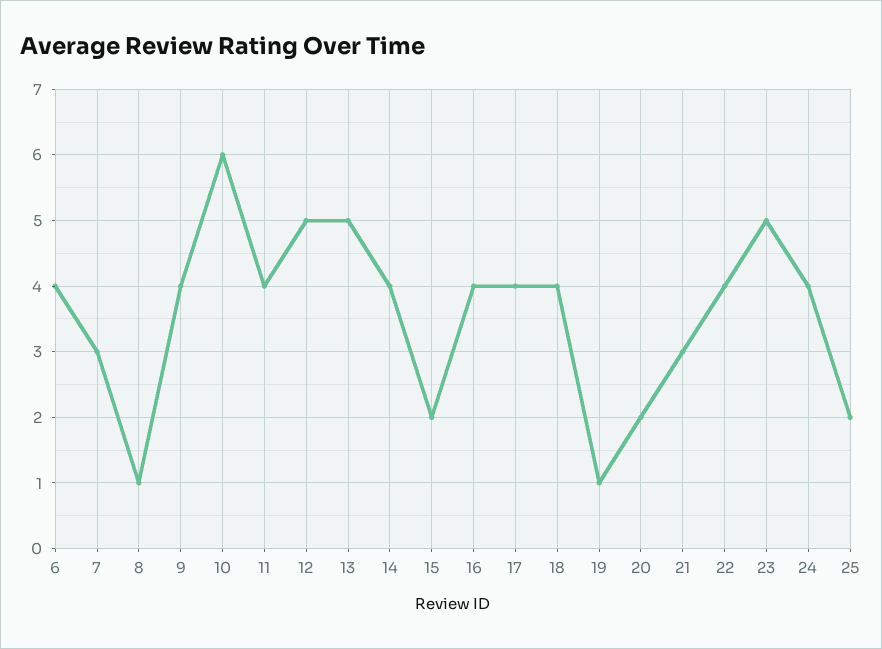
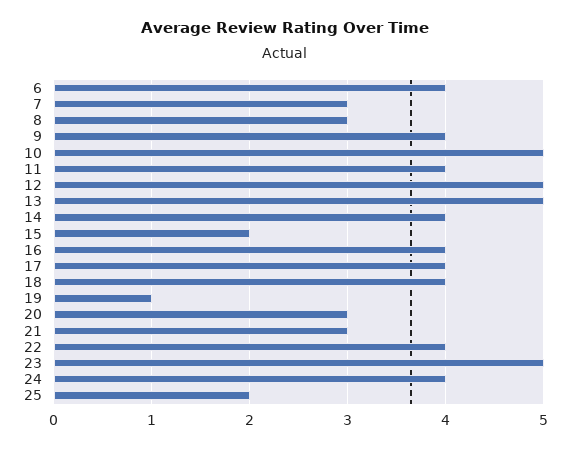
  {
    "6": 4,
    "7": 3,
-   "8": 1,
+   "8": 3,
    "9": 4,
-   "10": 6,
+   "10": 5,
    "11": 4,
    "12": 5,
    "13": 5,
    "14": 4,
    "15": 2,
    "16": 4,
    "17": 4,
    "18": 4,
    "19": 1,
-   "20": 2,
+   "20": 3,
    "21": 3,
    "22": 4,
    "23": 5,
    "24": 4,
    "25": 2
  }

